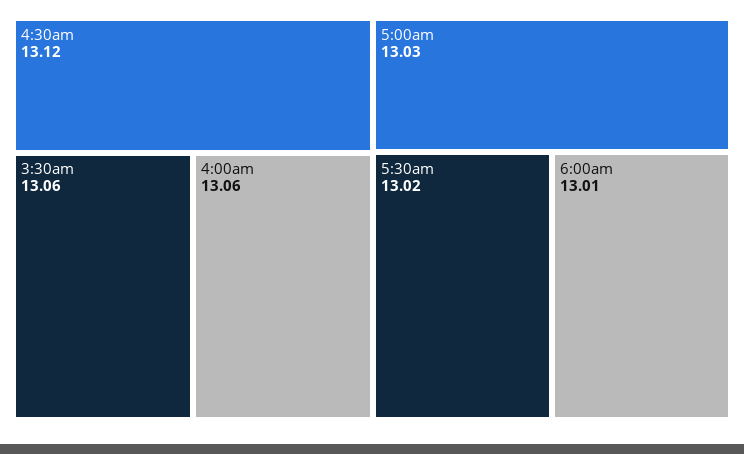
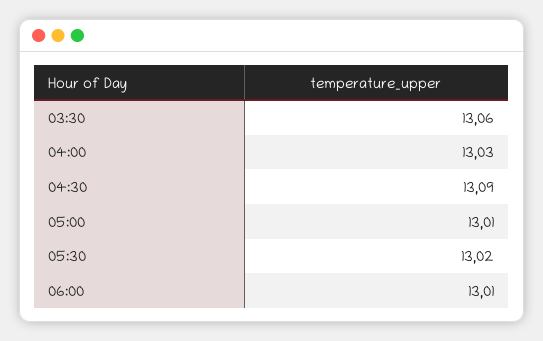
  {
-   "4:30am": 13.12,
+   "4:30am": 13.09,
    "3:30am": 13.06,
-   "4:00am": 13.06,
+   "4:00am": 13.03,
-   "5:00am": 13.03,
+   "5:00am": 13.01,
    "5:30am": 13.02,
    "6:00am": 13.01
  }

